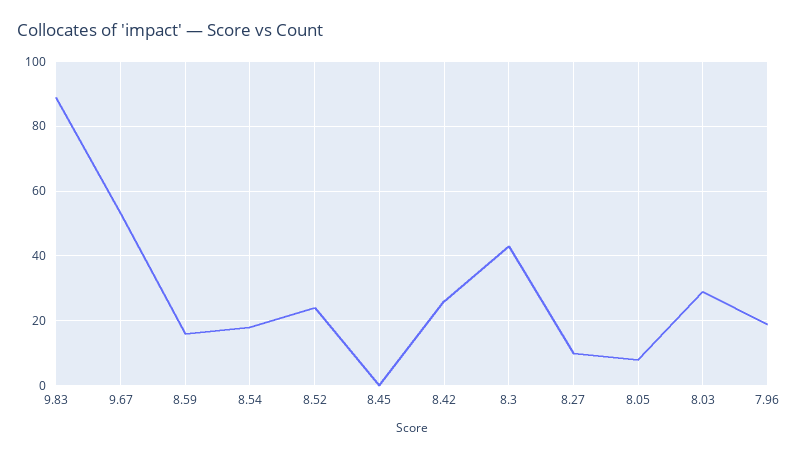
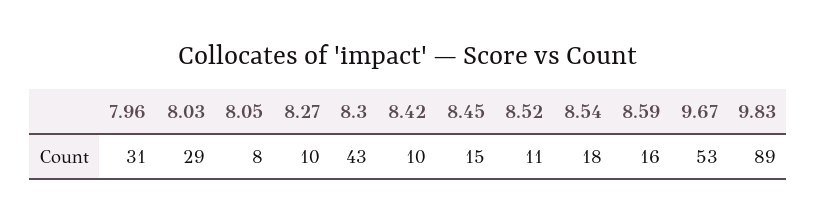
  {
    "9.83": 89,
    "9.67": 53,
    "8.59": 16,
    "8.54": 18,
-   "8.52": 25,
+   "8.52": 11,
-   "8.45": 0,
+   "8.45": 15,
-   "8.42": 25,
+   "8.42": 10,
    "8.3": 43,
    "8.27": 10,
    "8.05": 8,
    "8.03": 29,
-   "7.96": 20
+   "7.96": 31
  }

